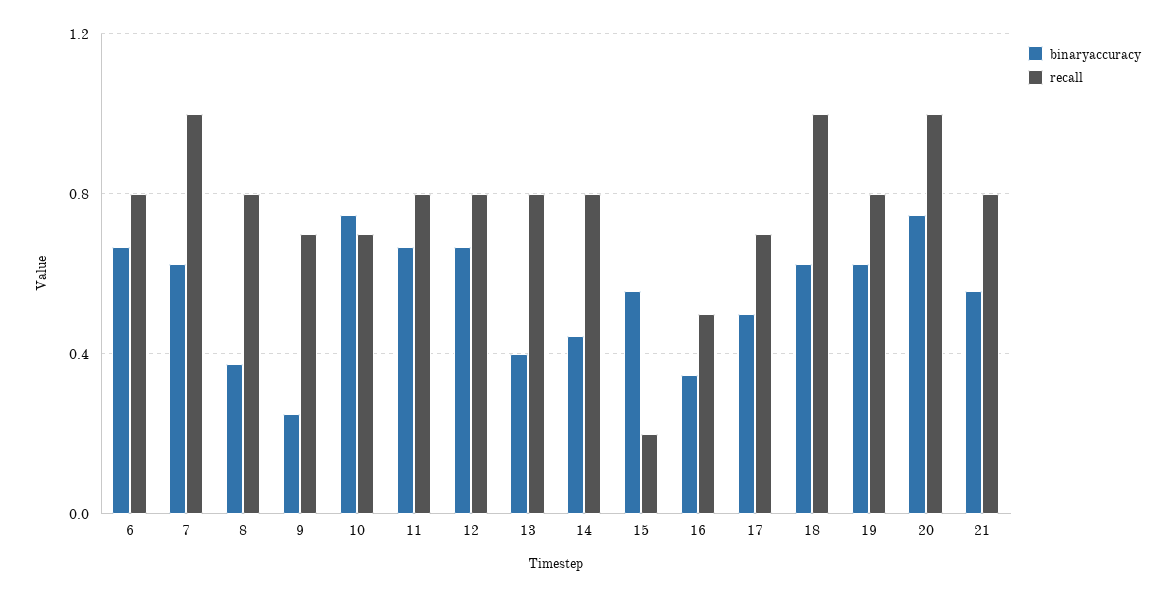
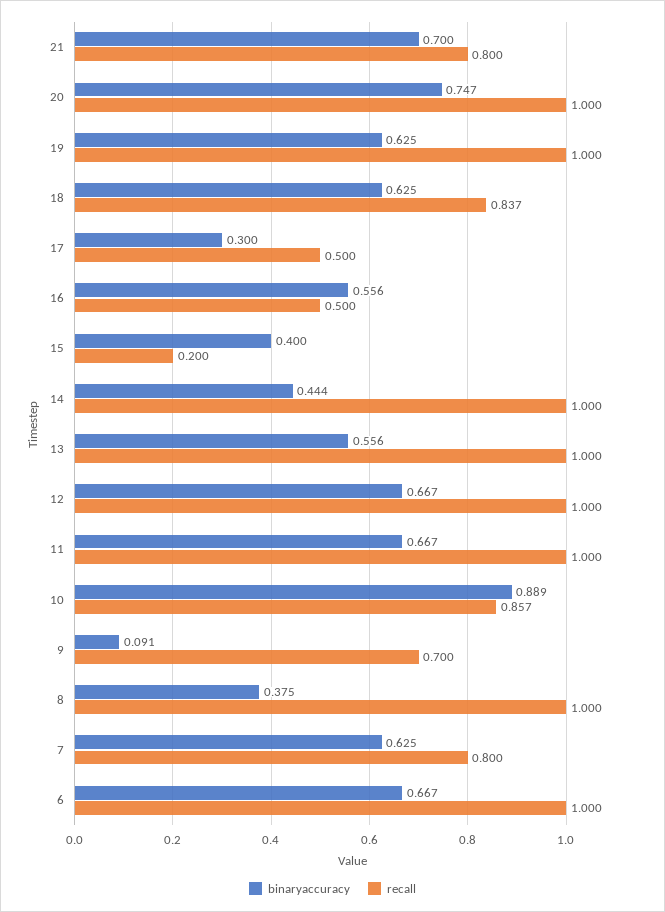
  {
    "binaryaccuracy": {
      "6": 0.667,
      "7": 0.625,
      "8": 0.375,
-     "9": 0.25,
+     "9": 0.091,
-     "10": 0.75,
+     "10": 0.889,
      "11": 0.667,
      "12": 0.667,
-     "13": 0.4,
+     "13": 0.556,
      "14": 0.444,
-     "15": 0.55,
+     "15": 0.4,
-     "16": 0.35,
+     "16": 0.556,
-     "17": 0.5,
+     "17": 0.3,
      "18": 0.625,
      "19": 0.625,
      "20": 0.747,
-     "21": 0.55
+     "21": 0.7
    },
    "recall": {
-     "6": 0.8,
+     "6": 1,
-     "7": 1,
+     "7": 0.8,
-     "8": 0.8,
+     "8": 1,
      "9": 0.7,
-     "10": 0.7,
+     "10": 0.857,
-     "11": 0.8,
+     "11": 1,
-     "12": 0.8,
+     "12": 1,
-     "13": 0.8,
+     "13": 1,
-     "14": 0.8,
+     "14": 1,
      "15": 0.2,
      "16": 0.5,
-     "17": 0.7,
+     "17": 0.5,
-     "18": 1,
+     "18": 0.837,
-     "19": 0.8,
+     "19": 1,
      "20": 1,
      "21": 0.8
    }
  }

